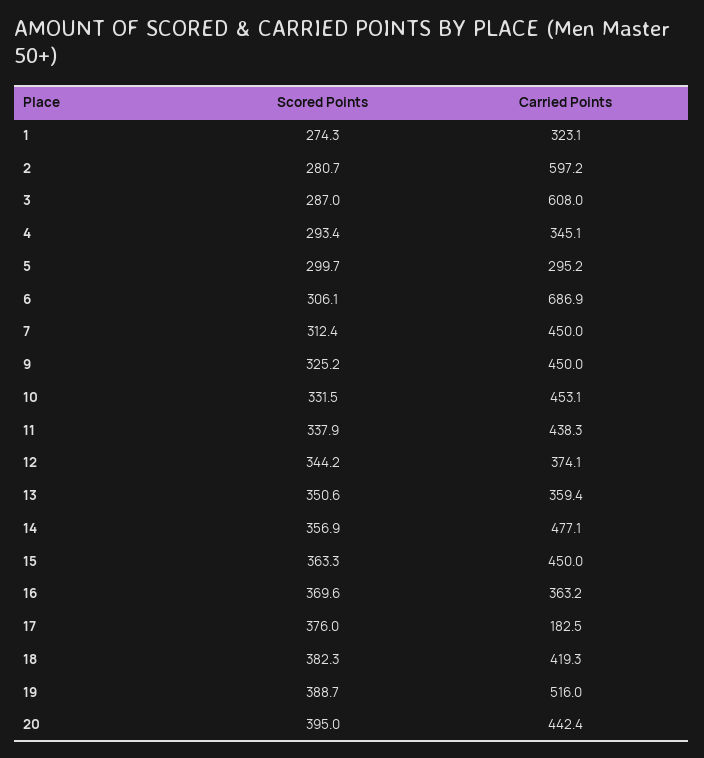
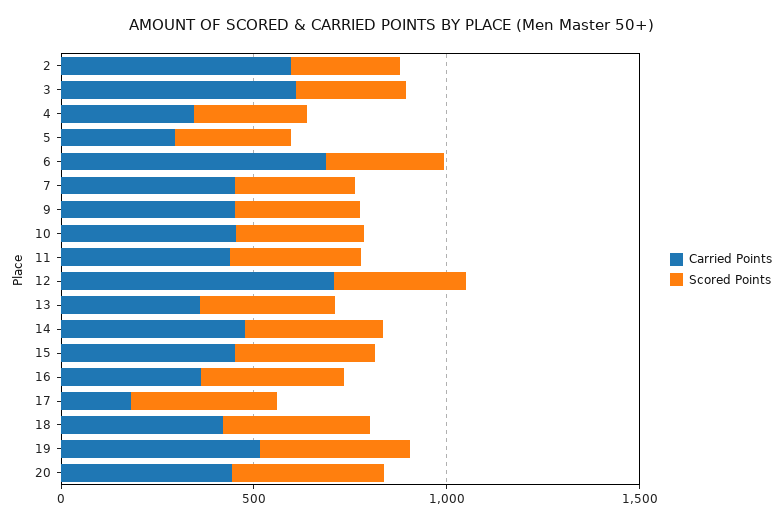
  {
    "Scored Points": {
-     "1": 274.3,
      "2": 280.7,
      "3": 287,
      "4": 293.4,
      "5": 299.7,
      "6": 306.1,
      "7": 312.4,
      "9": 325.2,
      "10": 331.5,
      "11": 337.9,
      "12": 344.2,
      "13": 350.6,
      "14": 356.9,
      "15": 363.3,
      "16": 369.6,
      "17": 376,
      "18": 382.3,
      "19": 388.7,
      "20": 395
    },
    "Carried Points": {
-     "1": 323.1,
      "2": 597.2,
      "3": 608,
      "4": 345.1,
      "5": 295.2,
      "6": 686.9,
      "7": 450,
      "9": 450,
      "10": 453.1,
      "11": 438.3,
-     "12": 374.1,
+     "12": 700,
      "13": 359.4,
      "14": 477.1,
      "15": 450,
      "16": 363.2,
      "17": 182.5,
      "18": 419.3,
      "19": 516,
      "20": 442.4
    }
  }

